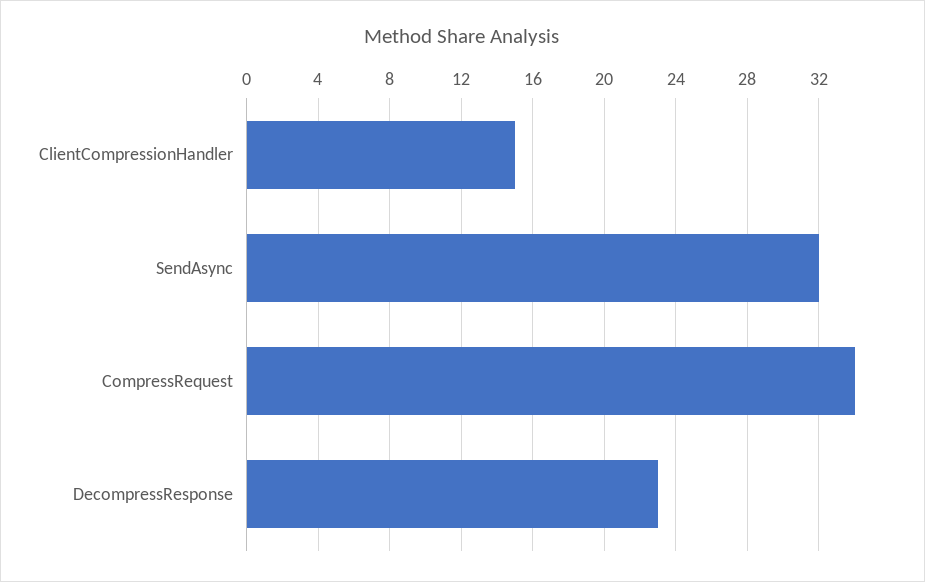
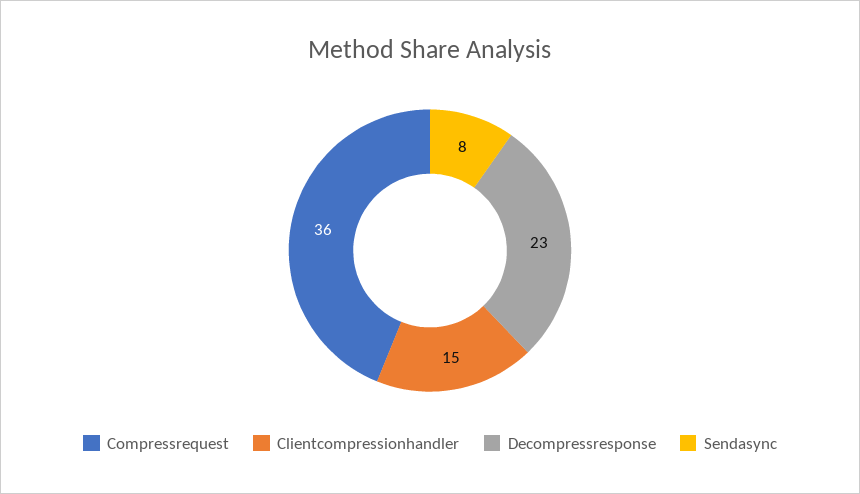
  {
    "ClientCompressionHandler": 15,
-   "SendAsync": 32,
+   "SendAsync": 8,
-   "CompressRequest": 34,
+   "CompressRequest": 36,
    "DecompressResponse": 23
  }

